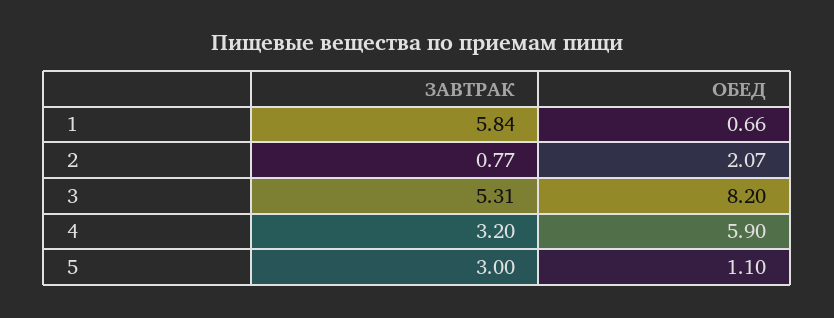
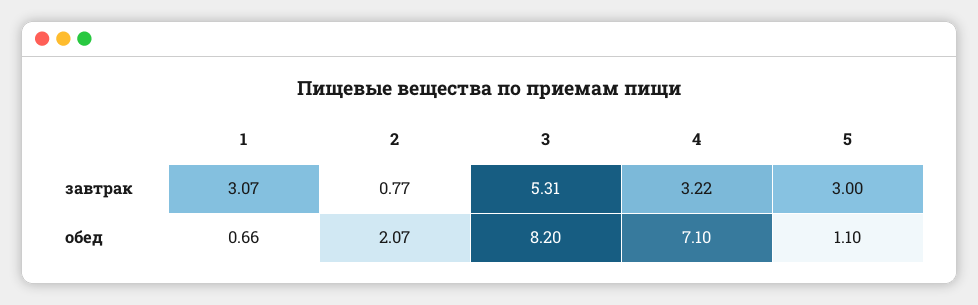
  {
    "ЗАВТРАК": {
-     "1": 5.84,
+     "1": 3.07,
      "2": 0.77,
      "3": 5.31,
-     "4": 3.2,
+     "4": 3.22,
      "5": 3
    },
    "ОБЕД": {
      "1": 0.66,
      "2": 2.07,
      "3": 8.2,
-     "4": 5.9,
+     "4": 7.1,
      "5": 1.1
    }
  }

